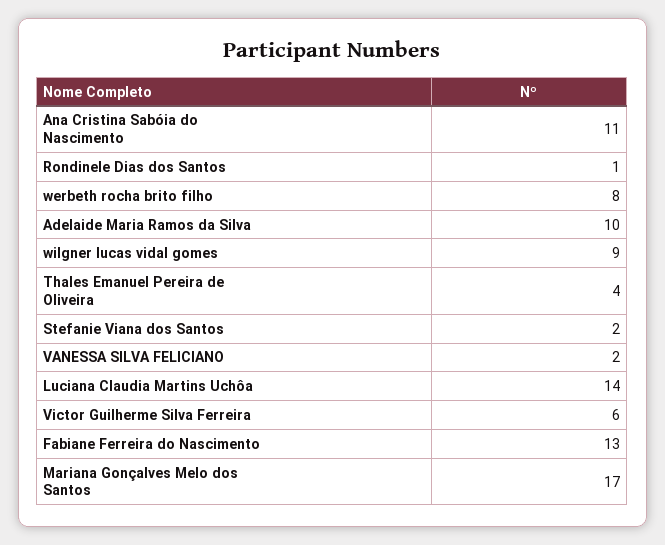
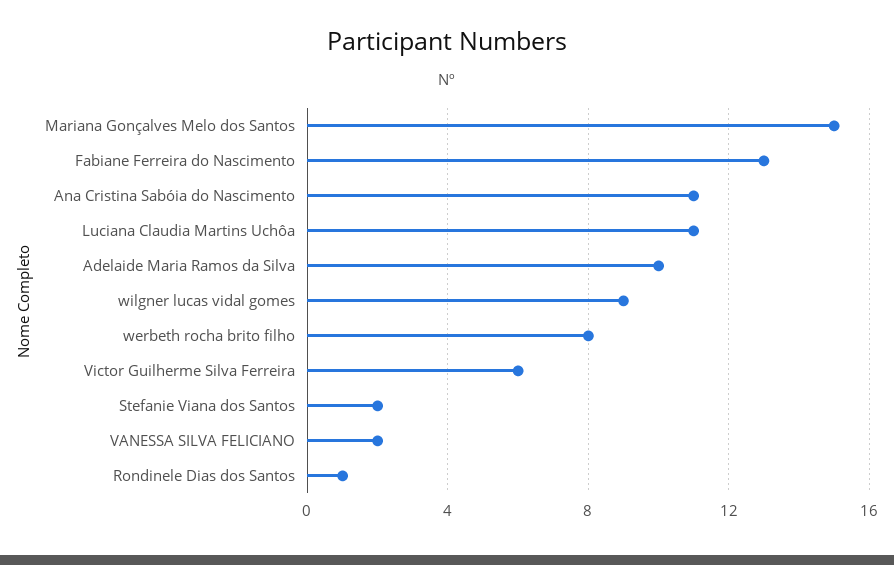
  {
    "Ana Cristina Sabóia do Nascimento": 11,
    "Rondinele Dias dos Santos": 1,
    "werbeth rocha brito filho": 8,
    "Adelaide Maria Ramos da Silva": 10,
    "wilgner lucas vidal gomes": 9,
-   "Thales Emanuel Pereira de Oliveira": 4,
    "Stefanie Viana dos Santos": 2,
    "VANESSA SILVA FELICIANO": 2,
-   "Luciana Claudia Martins Uchôa": 14,
+   "Luciana Claudia Martins Uchôa": 11,
    "Victor Guilherme Silva Ferreira": 6,
    "Fabiane Ferreira do Nascimento": 13,
-   "Mariana Gonçalves Melo dos Santos": 17
+   "Mariana Gonçalves Melo dos Santos": 15
  }

